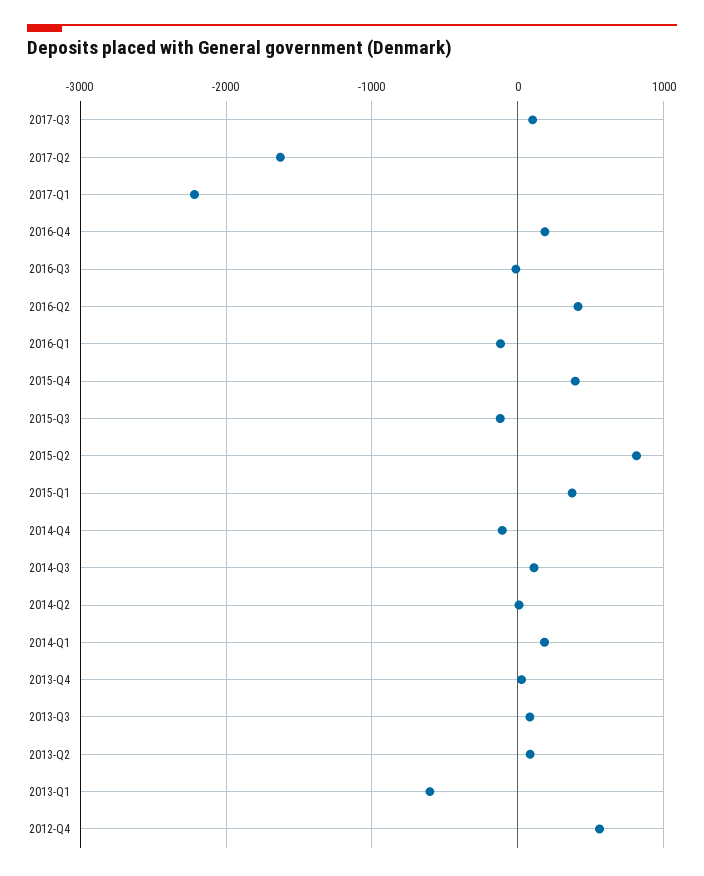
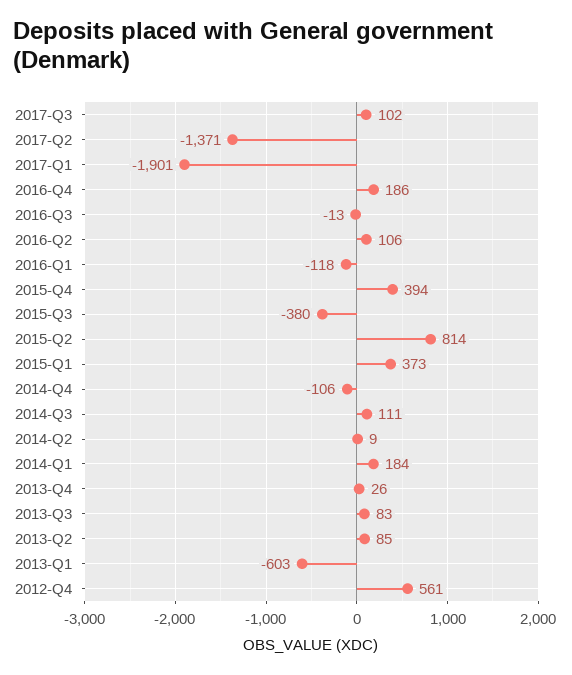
  {
    "2017-Q3": 102,
-   "2017-Q2": -1600,
+   "2017-Q2": -1371,
-   "2017-Q1": -2200,
+   "2017-Q1": -1901,
    "2016-Q4": 186,
    "2016-Q3": -13,
-   "2016-Q2": 400,
+   "2016-Q2": 106,
    "2016-Q1": -118,
    "2015-Q4": 394,
-   "2015-Q3": -100,
+   "2015-Q3": -380,
    "2015-Q2": 814,
    "2015-Q1": 373,
    "2014-Q4": -106,
    "2014-Q3": 111,
    "2014-Q2": 9,
    "2014-Q1": 184,
    "2013-Q4": 26,
    "2013-Q3": 83,
    "2013-Q2": 85,
    "2013-Q1": -603,
    "2012-Q4": 561
  }

